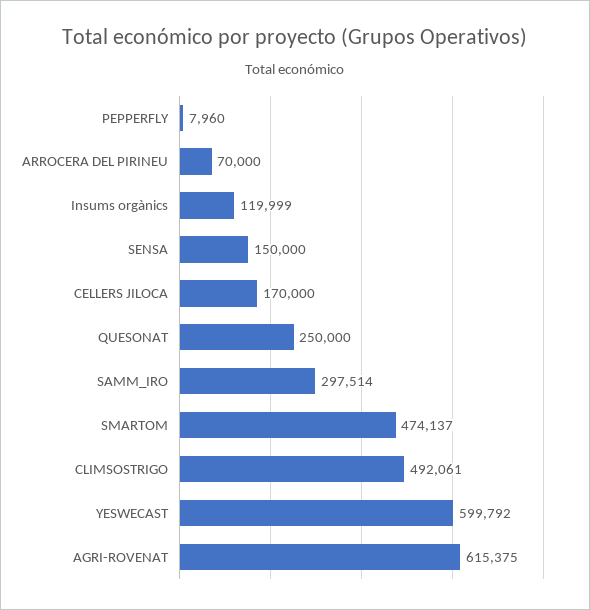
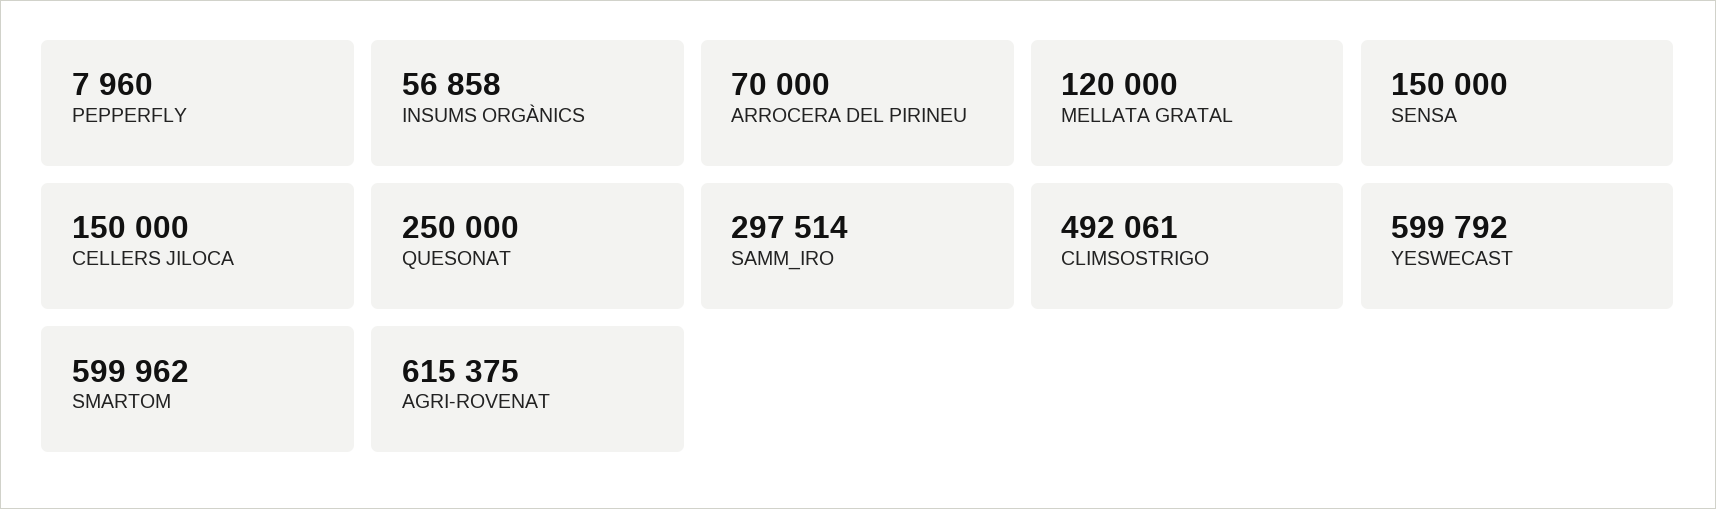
  {
    "PEPPERFLY": 7960,
    "ARROCERA DEL PIRINEU": 70000,
-   "Insums orgànics": 119999,
+   "Insums orgànics": 56858,
    "SENSA": 150000,
-   "CELLERS JILOCA": 170000,
+   "CELLERS JILOCA": 150000,
    "QUESONAT": 250000,
    "SAMM_IRO": 297514,
-   "SMARTOM": 474137,
+   "SMARTOM": 599962,
    "CLIMSOSTRIGO": 492061,
    "YESWECAST": 599792,
-   "AGRI-ROVENAT": 615375
+   "AGRI-ROVENAT": 615375,
+   "MELLATA GRATAL": 120000
  }

